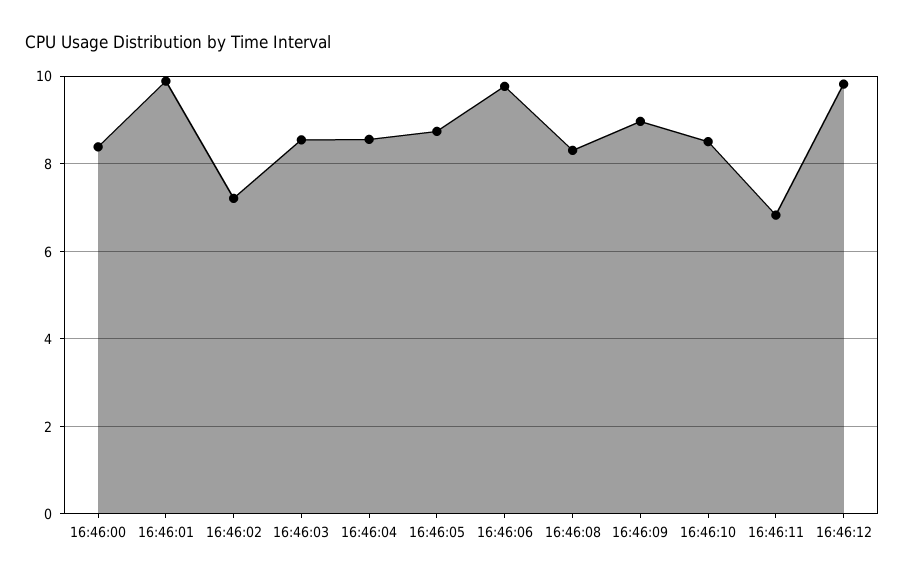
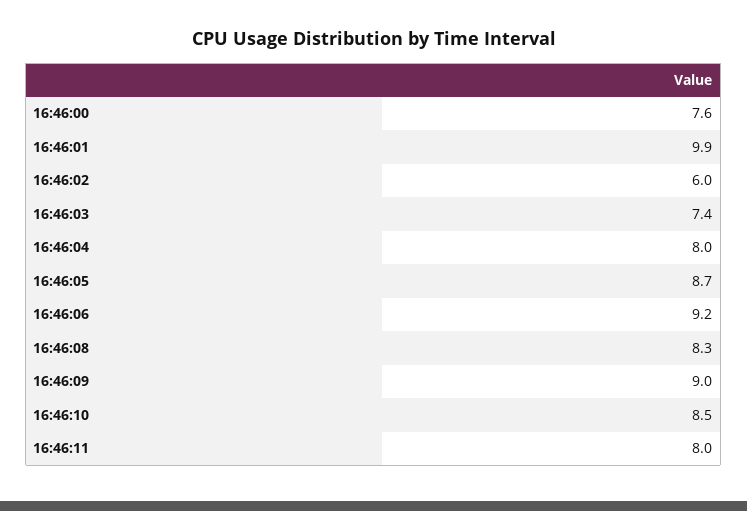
  {
-   "16:46:00": 8.4,
+   "16:46:00": 7.6,
    "16:46:01": 9.9,
-   "16:46:02": 7.2,
+   "16:46:02": 6,
-   "16:46:03": 8.6,
+   "16:46:03": 7.4,
-   "16:46:04": 8.6,
+   "16:46:04": 8,
    "16:46:05": 8.7,
-   "16:46:06": 9.8,
+   "16:46:06": 9.2,
    "16:46:08": 8.3,
    "16:46:09": 9,
    "16:46:10": 8.5,
-   "16:46:11": 6.8,
+   "16:46:11": 8
-   "16:46:12": 9.8
  }

